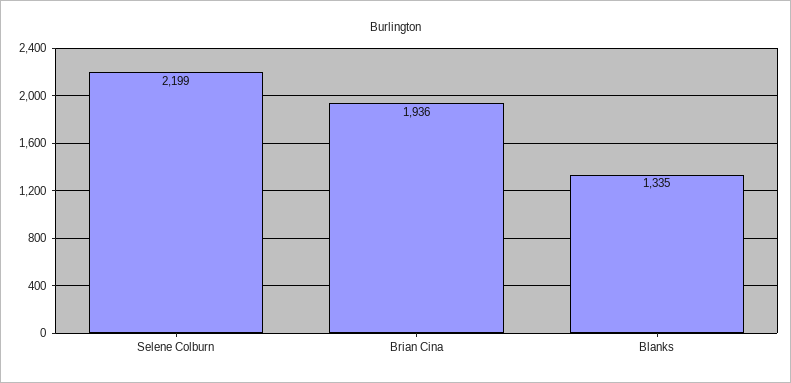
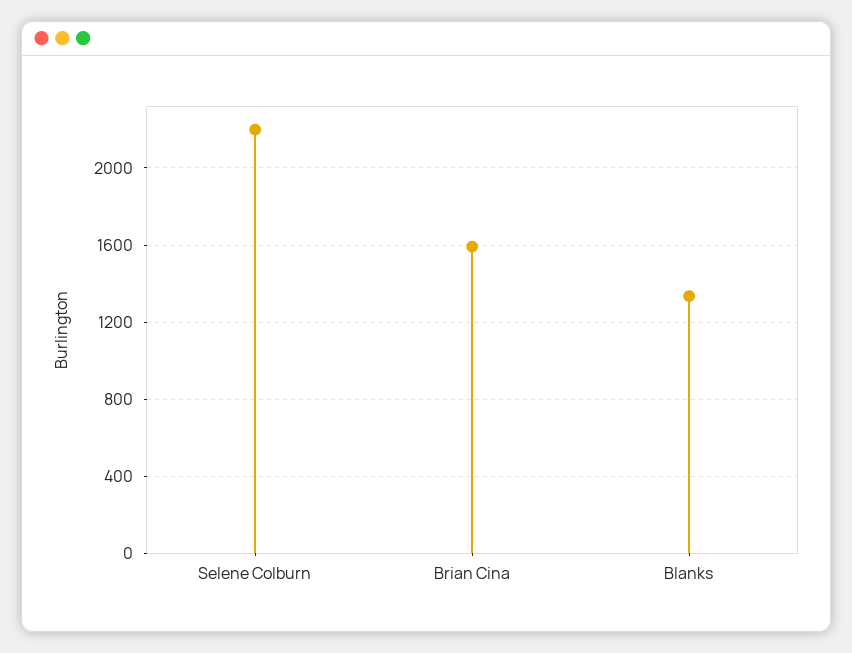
  {
    "Selene Colburn": 2199,
-   "Brian Cina": 1936,
+   "Brian Cina": 1600,
    "Blanks": 1335
  }

